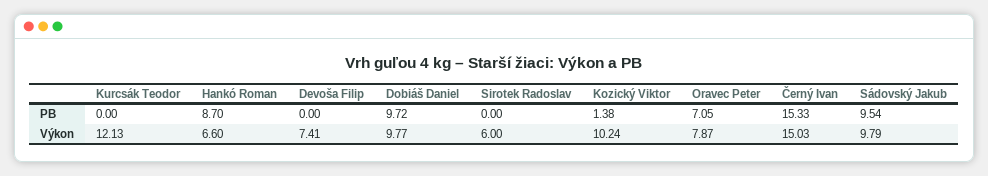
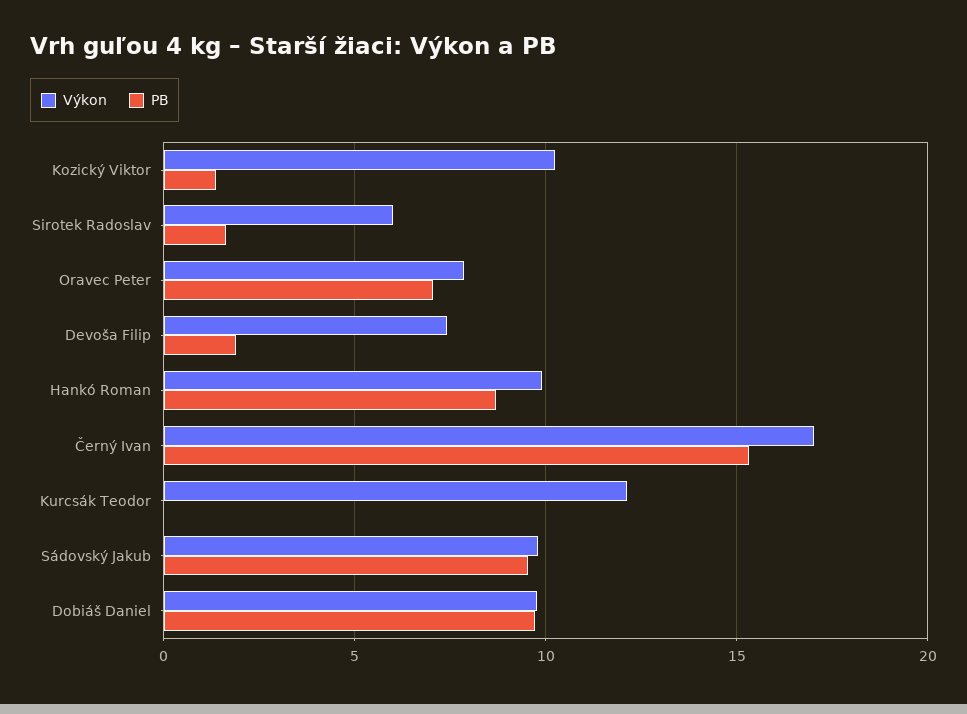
  {
    "PB": {
      "Kurcsák Teodor": 0,
      "Hankó Roman": 8.7,
-     "Devoša Filip": 0,
+     "Devoša Filip": 2,
      "Dobiáš Daniel": 9.72,
-     "Sirotek Radoslav": 0,
+     "Sirotek Radoslav": 1.5,
      "Kozický Viktor": 1.38,
      "Oravec Peter": 7.05,
      "Černý Ivan": 15.33,
      "Sádovský Jakub": 9.54
    },
    "Výkon": {
      "Kurcsák Teodor": 12.13,
-     "Hankó Roman": 6.6,
+     "Hankó Roman": 10,
      "Devoša Filip": 7.41,
      "Dobiáš Daniel": 9.77,
      "Sirotek Radoslav": 6,
      "Kozický Viktor": 10.24,
      "Oravec Peter": 7.87,
-     "Černý Ivan": 15.03,
+     "Černý Ivan": 17,
      "Sádovský Jakub": 9.79
    }
  }

